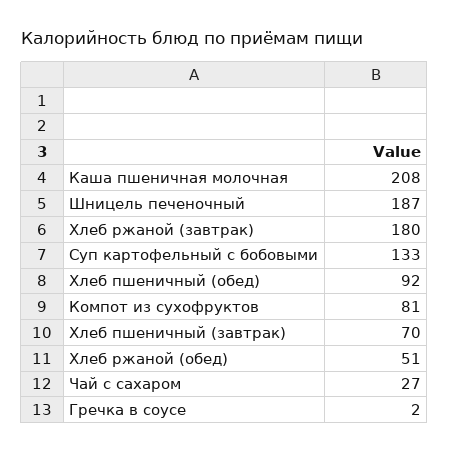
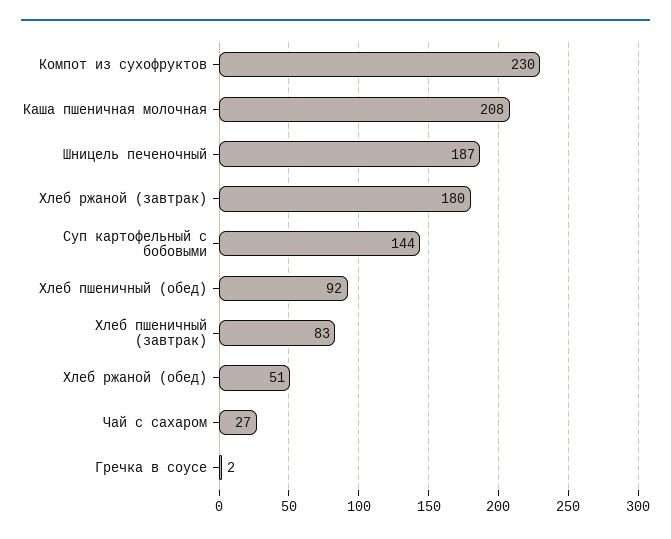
  {
    "Каша пшеничная молочная": 208,
    "Шницель печеночный": 187,
    "Хлеб ржаной (завтрак)": 180,
-   "Суп картофельный с бобовыми": 133,
+   "Суп картофельный с бобовыми": 144,
    "Хлеб пшеничный (обед)": 92,
-   "Компот из сухофруктов": 81,
+   "Компот из сухофруктов": 230,
-   "Хлеб пшеничный (завтрак)": 70,
+   "Хлеб пшеничный (завтрак)": 83,
    "Хлеб ржаной (обед)": 51,
    "Чай с сахаром": 27,
    "Гречка в соусе": 2
  }

